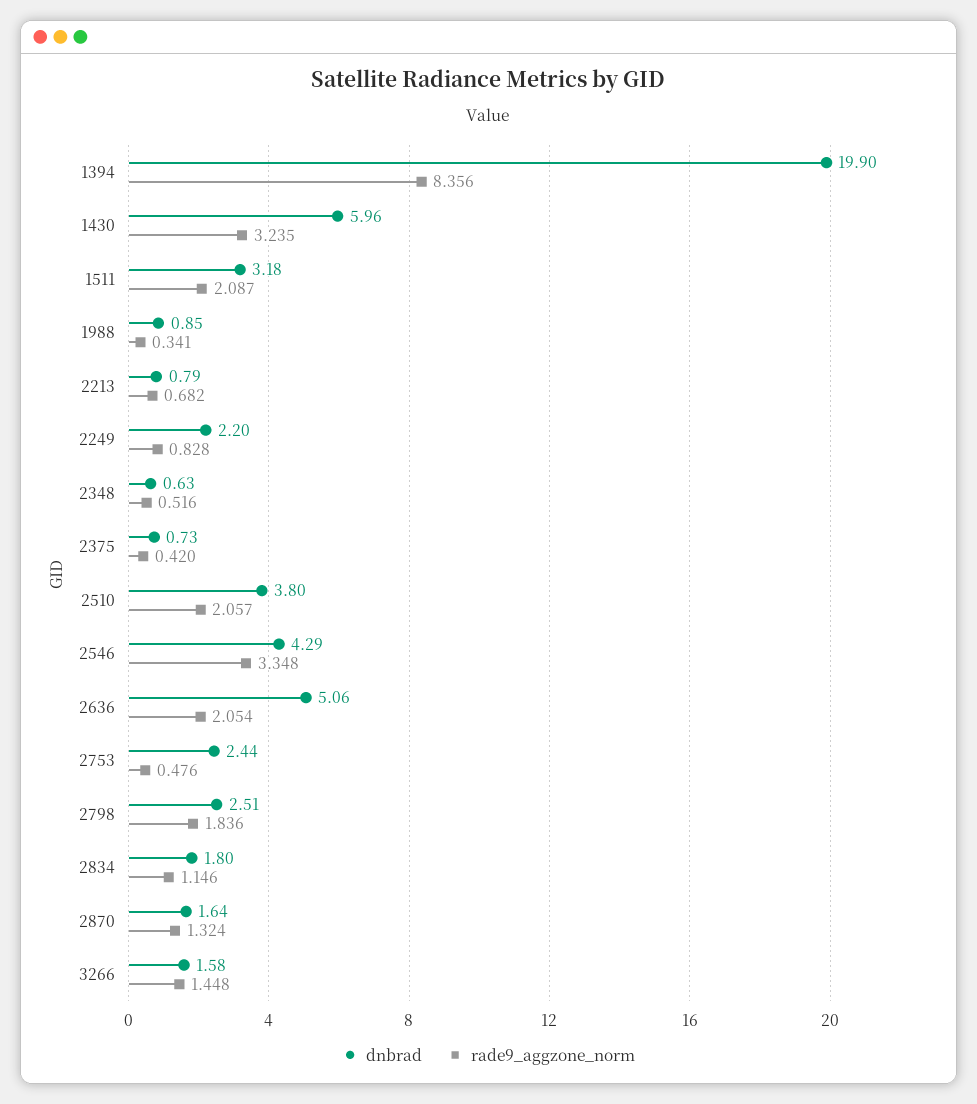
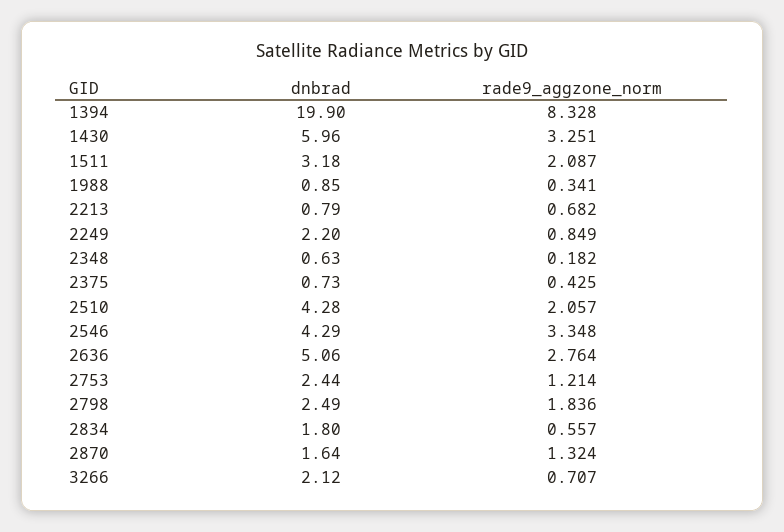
  {
    "dnbrad": {
      "1394": 19.9,
      "1430": 5.96,
      "1511": 3.18,
      "1988": 0.85,
      "2213": 0.79,
      "2249": 2.2,
      "2348": 0.63,
      "2375": 0.73,
-     "2510": 3.8,
+     "2510": 4.28,
      "2546": 4.29,
      "2636": 5.06,
      "2753": 2.44,
-     "2798": 2.51,
+     "2798": 2.49,
      "2834": 1.8,
      "2870": 1.64,
-     "3266": 1.58
+     "3266": 2.12
    },
    "rade9_aggzone_norm": {
-     "1394": 8.356,
+     "1394": 8.328,
-     "1430": 3.235,
+     "1430": 3.251,
      "1511": 2.087,
      "1988": 0.341,
      "2213": 0.682,
-     "2249": 0.828,
+     "2249": 0.849,
-     "2348": 0.516,
+     "2348": 0.182,
-     "2375": 0.42,
+     "2375": 0.425,
      "2510": 2.057,
      "2546": 3.348,
-     "2636": 2.054,
+     "2636": 2.764,
-     "2753": 0.476,
+     "2753": 1.214,
      "2798": 1.836,
-     "2834": 1.146,
+     "2834": 0.557,
      "2870": 1.324,
-     "3266": 1.448
+     "3266": 0.707
    }
  }

